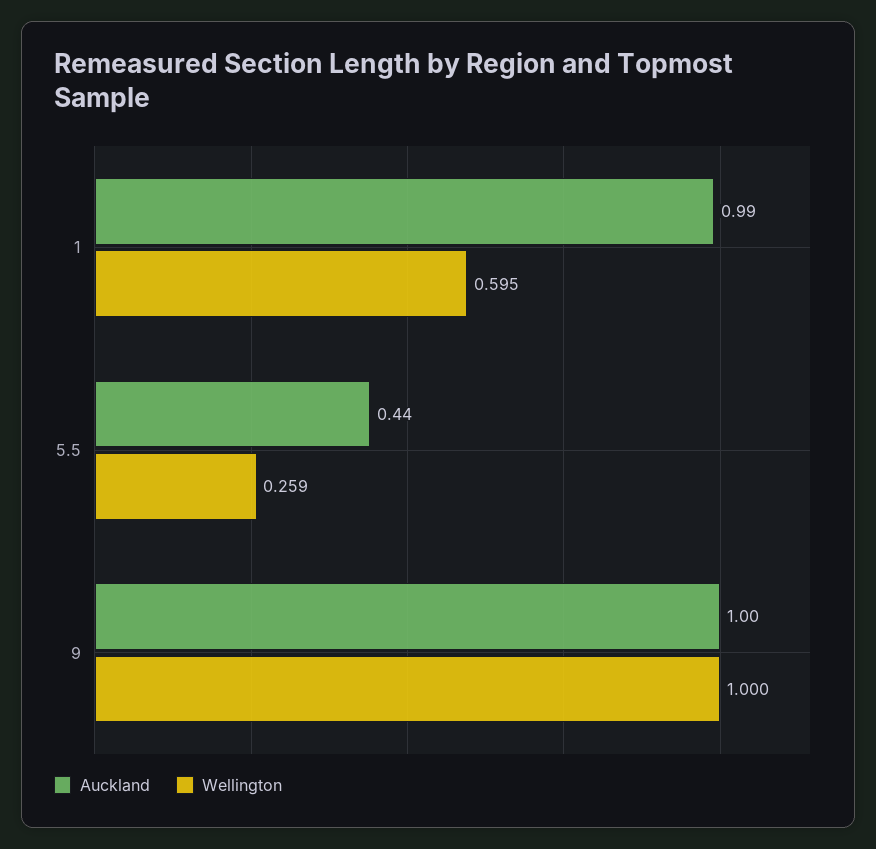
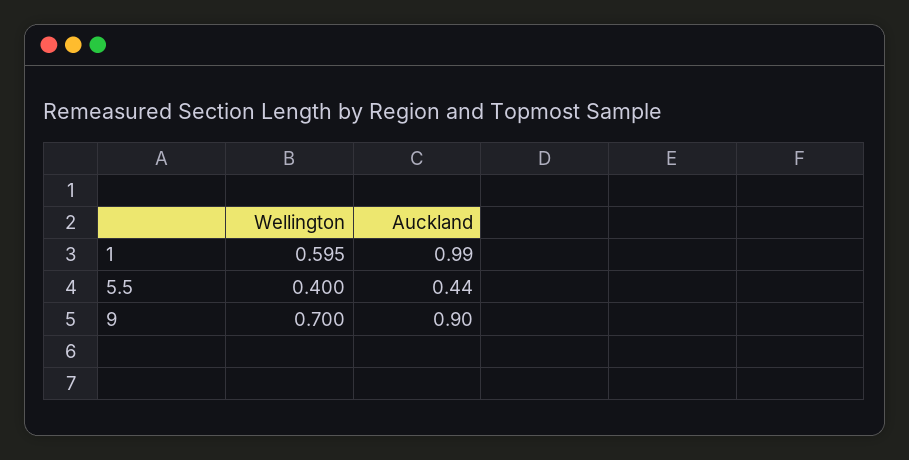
  {
    "Auckland": {
      "1": 0.99,
      "5.5": 0.44,
-     "9": 1
+     "9": 0.9
    },
    "Wellington": {
      "1": 0.595,
-     "5.5": 0.259,
+     "5.5": 0.4,
-     "9": 1
+     "9": 0.7
    }
  }

